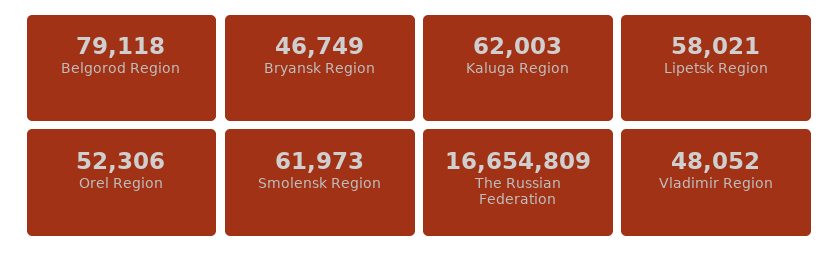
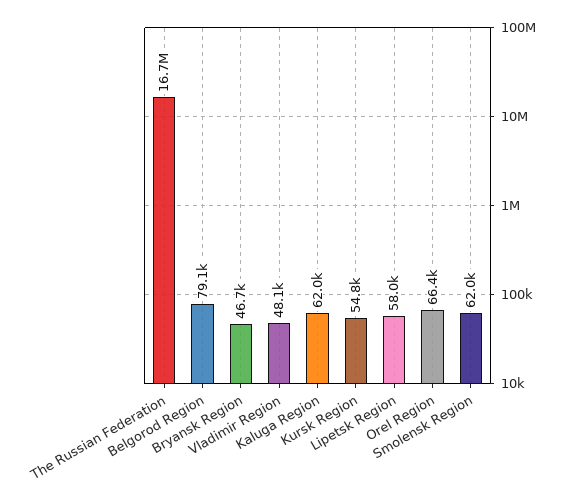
  {
    "Belgorod Region": 79118,
    "Bryansk Region": 46749,
    "Kaluga Region": 62003,
    "Lipetsk Region": 58021,
-   "Orel Region": 52306,
+   "Orel Region": 66400,
    "Smolensk Region": 61973,
    "The Russian Federation": 16654809,
-   "Vladimir Region": 48052
+   "Vladimir Region": 48052,
+   "Kursk Region": 54800
  }

